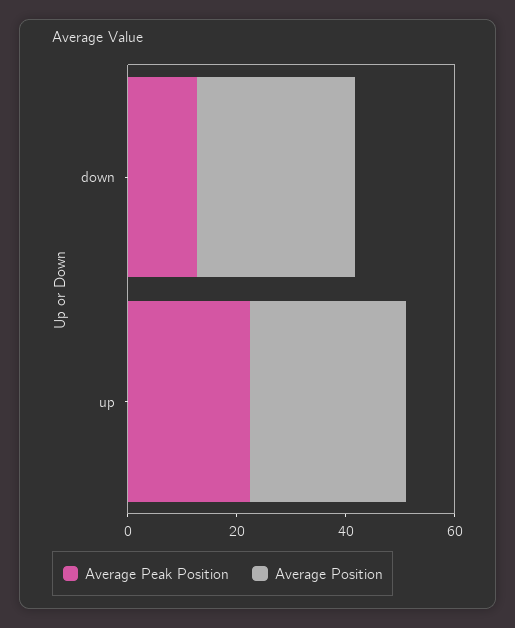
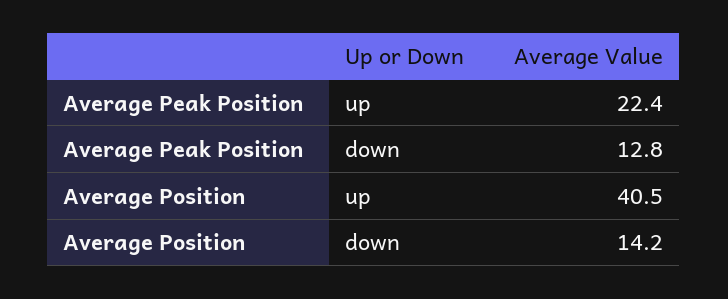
  {
    "Average Peak Position": {
      "down": 12.8,
      "up": 22.4
    },
    "Average Position": {
-     "down": 30,
+     "down": 14.2,
-     "up": 30
+     "up": 40.5
    }
  }

